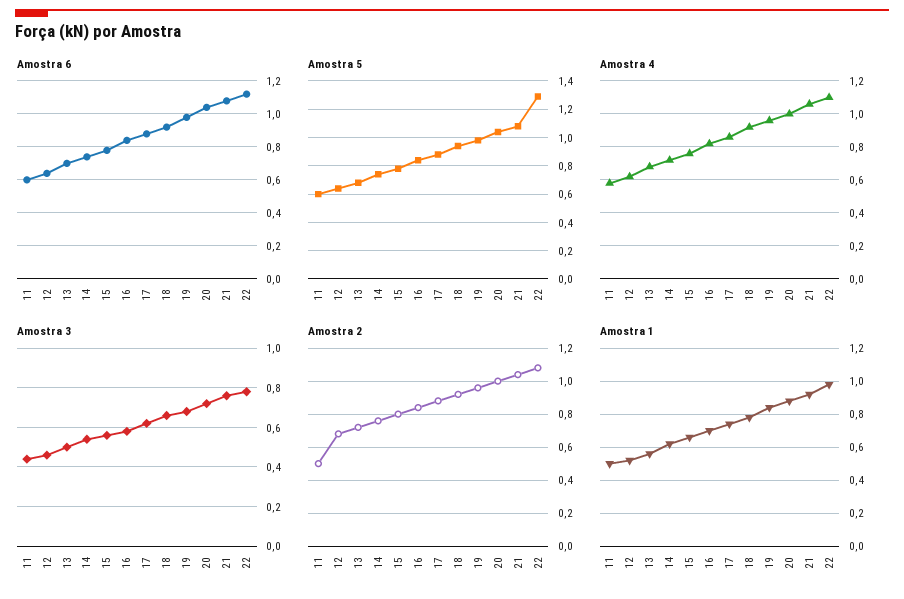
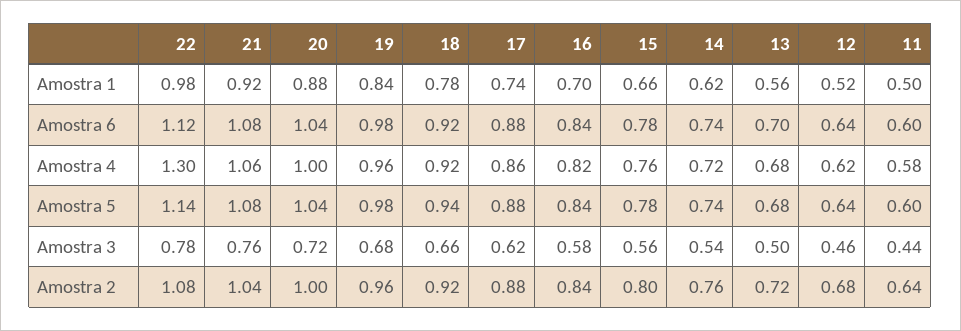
  {
    "Amostra 6": {
      "11": 0.6,
      "12": 0.64,
      "13": 0.7,
      "14": 0.74,
      "15": 0.78,
      "16": 0.84,
      "17": 0.88,
      "18": 0.92,
      "19": 0.98,
      "20": 1.04,
      "21": 1.08,
      "22": 1.12
    },
    "Amostra 5": {
      "11": 0.6,
      "12": 0.64,
      "13": 0.68,
      "14": 0.74,
      "15": 0.78,
      "16": 0.84,
      "17": 0.88,
      "18": 0.94,
      "19": 0.98,
      "20": 1.04,
      "21": 1.08,
-     "22": 1.3
+     "22": 1.14
    },
    "Amostra 4": {
      "11": 0.58,
      "12": 0.62,
      "13": 0.68,
      "14": 0.72,
      "15": 0.76,
      "16": 0.82,
      "17": 0.86,
      "18": 0.92,
      "19": 0.96,
      "20": 1,
      "21": 1.06,
-     "22": 1.1
+     "22": 1.3
    },
    "Amostra 3": {
      "11": 0.44,
      "12": 0.46,
      "13": 0.5,
      "14": 0.54,
      "15": 0.56,
      "16": 0.58,
      "17": 0.62,
      "18": 0.66,
      "19": 0.68,
      "20": 0.72,
      "21": 0.76,
      "22": 0.78
    },
    "Amostra 2": {
-     "11": 0.5,
+     "11": 0.64,
      "12": 0.68,
      "13": 0.72,
      "14": 0.76,
      "15": 0.8,
      "16": 0.84,
      "17": 0.88,
      "18": 0.92,
      "19": 0.96,
      "20": 1,
      "21": 1.04,
      "22": 1.08
    },
    "Amostra 1": {
      "11": 0.5,
      "12": 0.52,
      "13": 0.56,
      "14": 0.62,
      "15": 0.66,
      "16": 0.7,
      "17": 0.74,
      "18": 0.78,
      "19": 0.84,
      "20": 0.88,
      "21": 0.92,
      "22": 0.98
    }
  }

